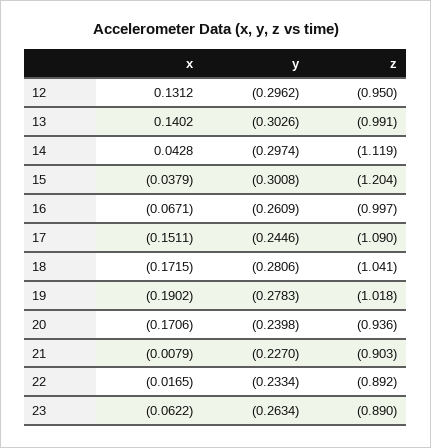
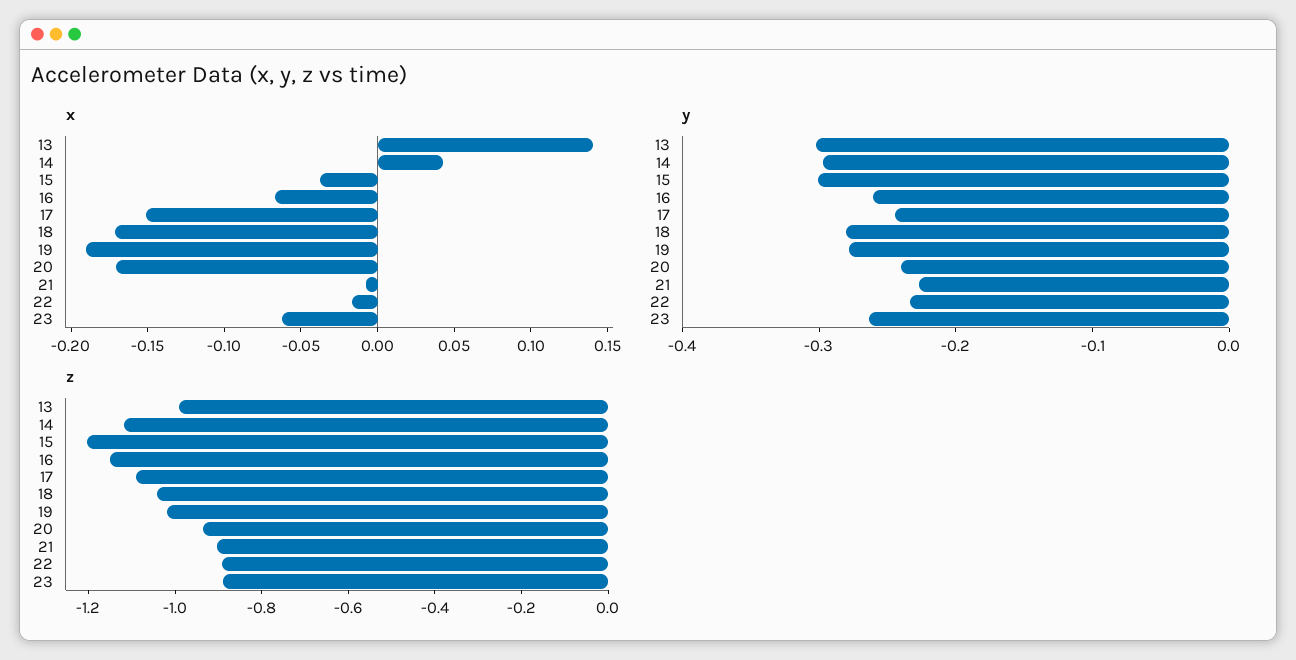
  {
    "x": {
-     "12": 0.1312,
      "13": 0.1402,
      "14": 0.0428,
      "15": -0.0379,
      "16": -0.0671,
      "17": -0.1511,
      "18": -0.1715,
      "19": -0.1902,
      "20": -0.1706,
      "21": -0.0079,
      "22": -0.0165,
      "23": -0.0622
    },
    "y": {
-     "12": -0.2962,
      "13": -0.3026,
      "14": -0.2974,
      "15": -0.3008,
      "16": -0.2609,
      "17": -0.2446,
      "18": -0.2806,
      "19": -0.2783,
      "20": -0.2398,
      "21": -0.227,
      "22": -0.2334,
      "23": -0.2634
    },
    "z": {
-     "12": -0.95,
      "13": -0.991,
      "14": -1.119,
      "15": -1.204,
-     "16": -0.997,
+     "16": -1.15,
      "17": -1.09,
      "18": -1.041,
      "19": -1.018,
      "20": -0.936,
      "21": -0.903,
      "22": -0.892,
      "23": -0.89
    }
  }

